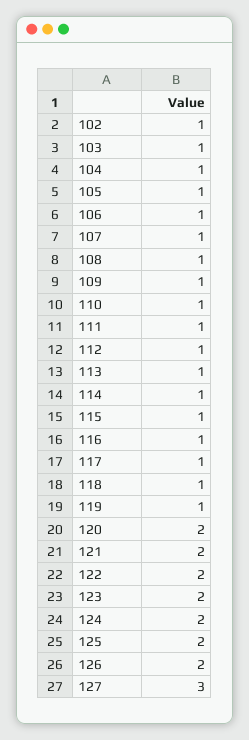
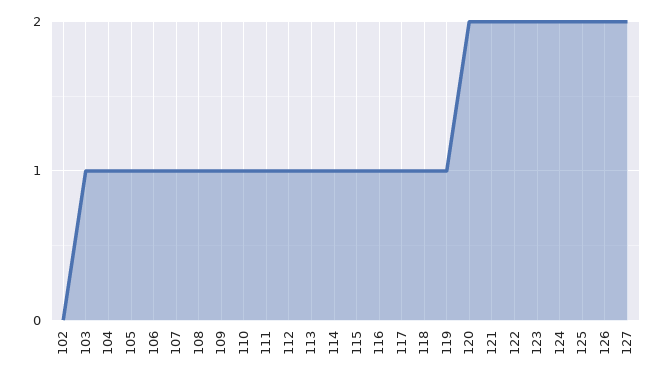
  {
-   "102": 1,
+   "102": 0,
    "103": 1,
    "104": 1,
    "105": 1,
    "106": 1,
    "107": 1,
    "108": 1,
    "109": 1,
    "110": 1,
    "111": 1,
    "112": 1,
    "113": 1,
    "114": 1,
    "115": 1,
    "116": 1,
    "117": 1,
    "118": 1,
    "119": 1,
    "120": 2,
    "121": 2,
    "122": 2,
    "123": 2,
    "124": 2,
    "125": 2,
    "126": 2,
-   "127": 3
+   "127": 2
  }

